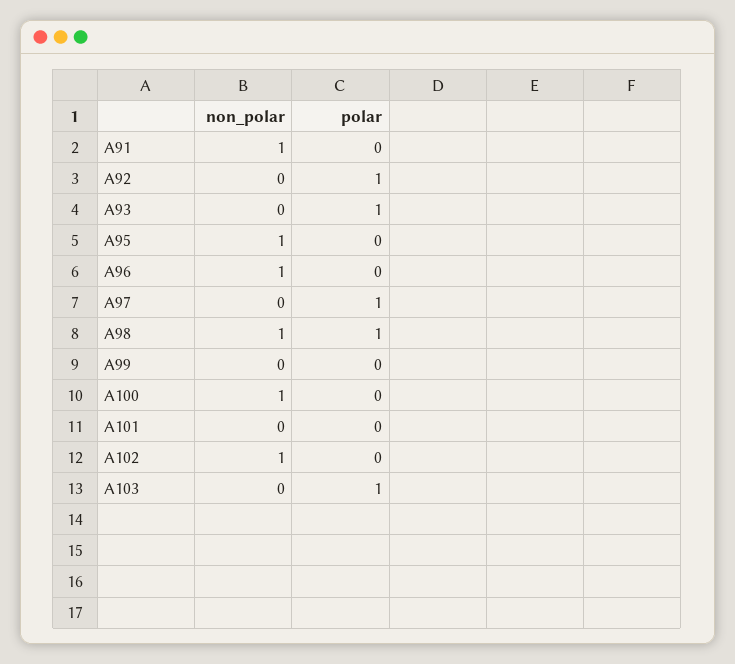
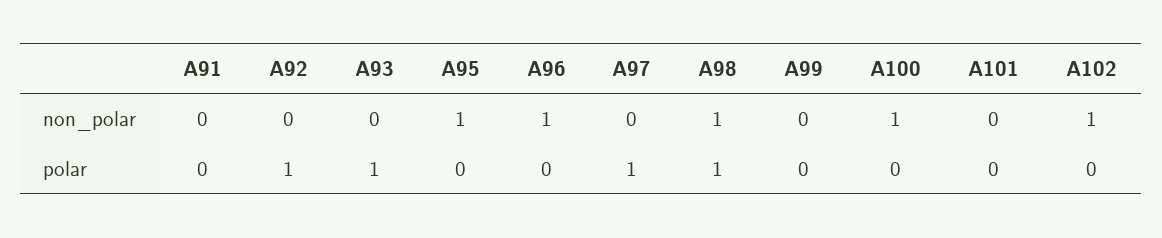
  {
    "non_polar": {
-     "A91": 1,
+     "A91": 0,
      "A92": 0,
      "A93": 0,
      "A95": 1,
      "A96": 1,
      "A97": 0,
      "A98": 1,
      "A99": 0,
      "A100": 1,
      "A101": 0,
-     "A102": 1,
+     "A102": 1
-     "A103": 0
    },
    "polar": {
      "A91": 0,
      "A92": 1,
      "A93": 1,
      "A95": 0,
      "A96": 0,
      "A97": 1,
      "A98": 1,
      "A99": 0,
      "A100": 0,
      "A101": 0,
-     "A102": 0,
+     "A102": 0
-     "A103": 1
    }
  }

